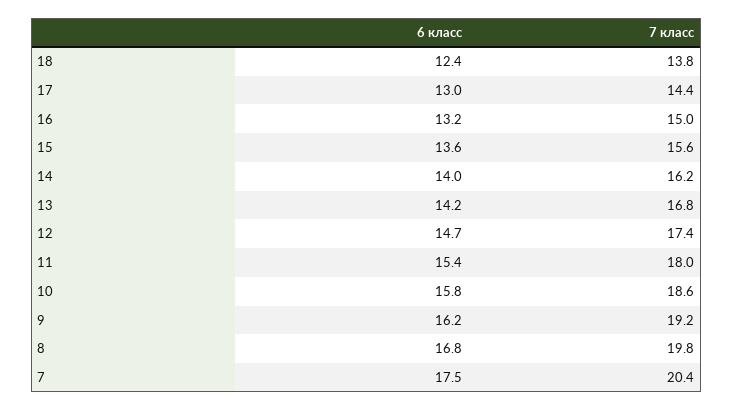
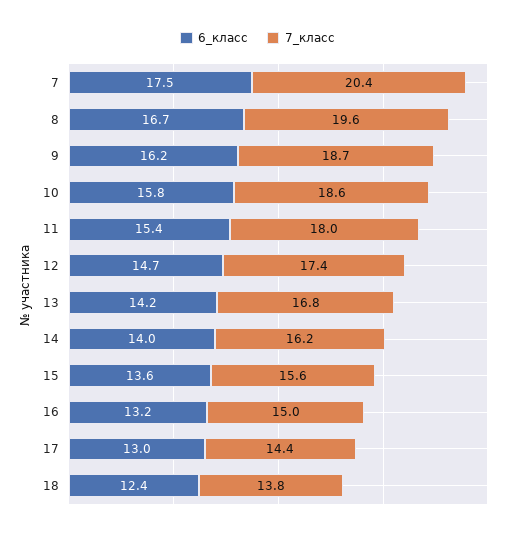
  {
    "6 класс": {
      "18": 12.4,
      "17": 13,
      "16": 13.2,
      "15": 13.6,
      "14": 14,
      "13": 14.2,
      "12": 14.7,
      "11": 15.4,
      "10": 15.8,
      "9": 16.2,
-     "8": 16.8,
+     "8": 16.7,
      "7": 17.5
    },
    "7 класс": {
      "18": 13.8,
      "17": 14.4,
      "16": 15,
      "15": 15.6,
      "14": 16.2,
      "13": 16.8,
      "12": 17.4,
      "11": 18,
      "10": 18.6,
-     "9": 19.2,
+     "9": 18.7,
-     "8": 19.8,
+     "8": 19.6,
      "7": 20.4
    }
  }

